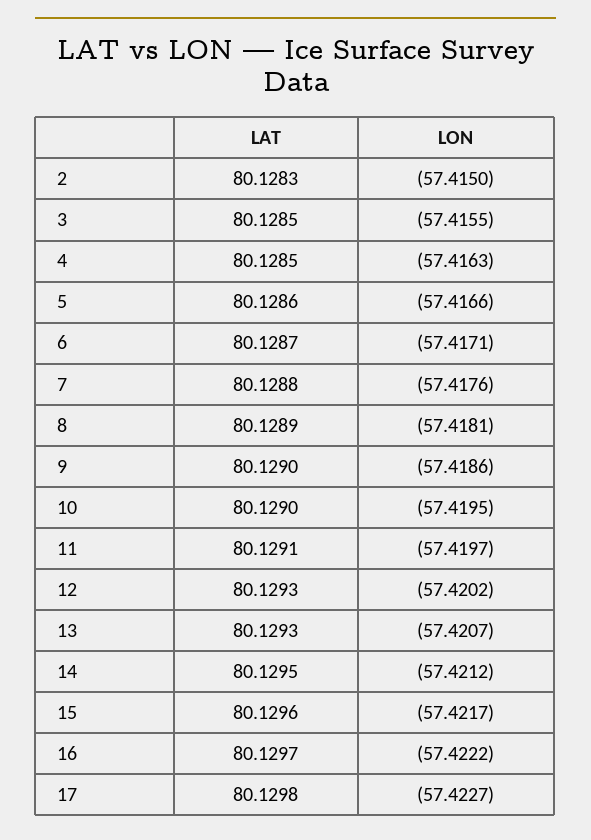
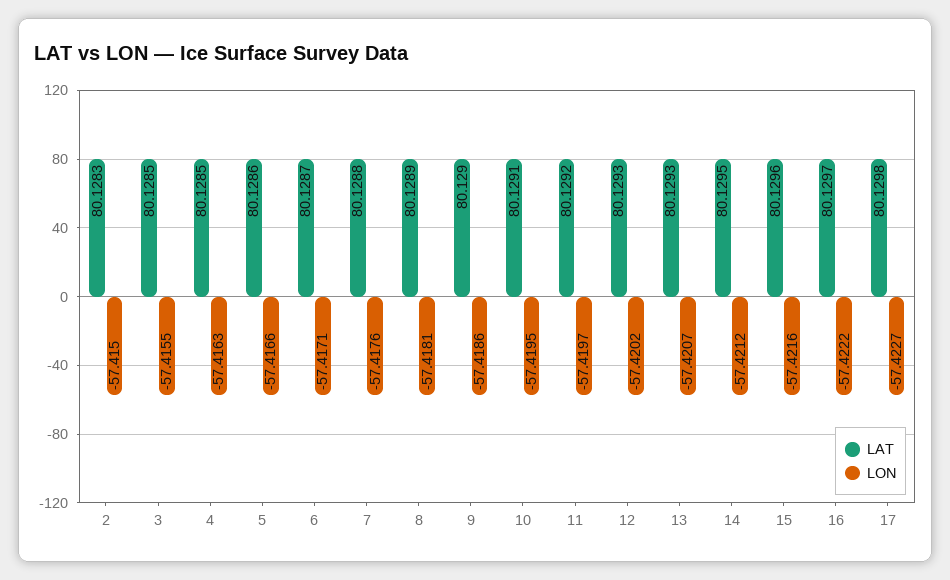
  {
    "LAT": {
      "2": 80.1283,
      "3": 80.1285,
      "4": 80.1285,
      "5": 80.1286,
      "6": 80.1287,
      "7": 80.1288,
      "8": 80.1289,
      "9": 80.129,
-     "10": 80.129,
+     "10": 80.1291,
-     "11": 80.1291,
+     "11": 80.1292,
      "12": 80.1293,
      "13": 80.1293,
      "14": 80.1295,
      "15": 80.1296,
      "16": 80.1297,
      "17": 80.1298
    },
    "LON": {
      "2": -57.415,
      "3": -57.4155,
      "4": -57.4163,
      "5": -57.4166,
      "6": -57.4171,
      "7": -57.4176,
      "8": -57.4181,
      "9": -57.4186,
      "10": -57.4195,
      "11": -57.4197,
      "12": -57.4202,
      "13": -57.4207,
      "14": -57.4212,
-     "15": -57.4217,
+     "15": -57.4216,
      "16": -57.4222,
      "17": -57.4227
    }
  }

